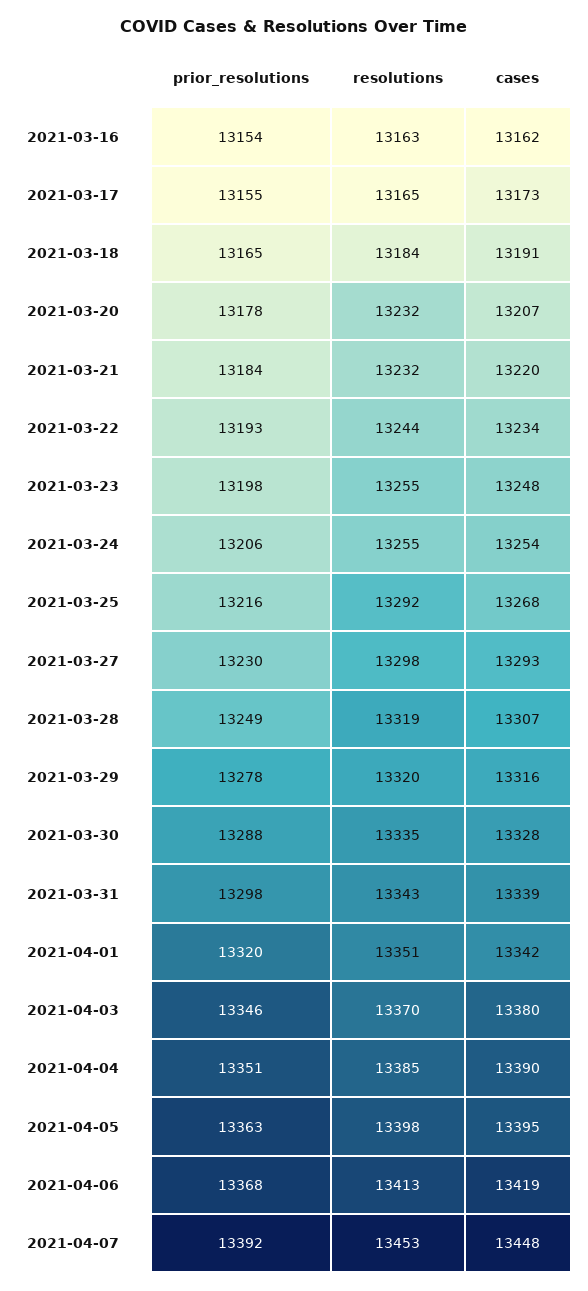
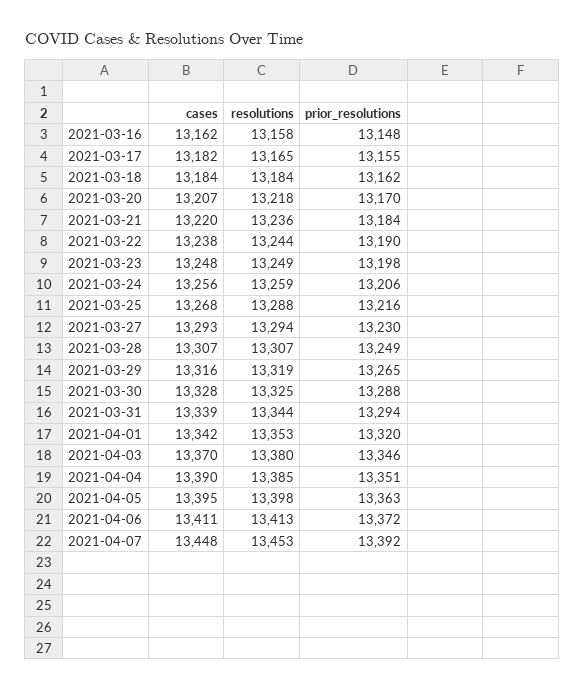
  {
    "prior_resolutions": {
-     "2021-03-16": 13154,
+     "2021-03-16": 13148,
      "2021-03-17": 13155,
-     "2021-03-18": 13165,
+     "2021-03-18": 13162,
-     "2021-03-20": 13178,
+     "2021-03-20": 13170,
      "2021-03-21": 13184,
-     "2021-03-22": 13193,
+     "2021-03-22": 13190,
      "2021-03-23": 13198,
      "2021-03-24": 13206,
      "2021-03-25": 13216,
      "2021-03-27": 13230,
      "2021-03-28": 13249,
-     "2021-03-29": 13278,
+     "2021-03-29": 13265,
      "2021-03-30": 13288,
-     "2021-03-31": 13298,
+     "2021-03-31": 13294,
      "2021-04-01": 13320,
      "2021-04-03": 13346,
      "2021-04-04": 13351,
      "2021-04-05": 13363,
-     "2021-04-06": 13368,
+     "2021-04-06": 13372,
      "2021-04-07": 13392
    },
    "resolutions": {
-     "2021-03-16": 13163,
+     "2021-03-16": 13158,
      "2021-03-17": 13165,
      "2021-03-18": 13184,
-     "2021-03-20": 13232,
+     "2021-03-20": 13218,
-     "2021-03-21": 13232,
+     "2021-03-21": 13236,
      "2021-03-22": 13244,
-     "2021-03-23": 13255,
+     "2021-03-23": 13249,
-     "2021-03-24": 13255,
+     "2021-03-24": 13259,
-     "2021-03-25": 13292,
+     "2021-03-25": 13288,
-     "2021-03-27": 13298,
+     "2021-03-27": 13294,
-     "2021-03-28": 13319,
+     "2021-03-28": 13307,
-     "2021-03-29": 13320,
+     "2021-03-29": 13319,
-     "2021-03-30": 13335,
+     "2021-03-30": 13325,
-     "2021-03-31": 13343,
+     "2021-03-31": 13344,
-     "2021-04-01": 13351,
+     "2021-04-01": 13353,
-     "2021-04-03": 13370,
+     "2021-04-03": 13380,
      "2021-04-04": 13385,
      "2021-04-05": 13398,
      "2021-04-06": 13413,
      "2021-04-07": 13453
    },
    "cases": {
      "2021-03-16": 13162,
-     "2021-03-17": 13173,
+     "2021-03-17": 13182,
-     "2021-03-18": 13191,
+     "2021-03-18": 13184,
      "2021-03-20": 13207,
      "2021-03-21": 13220,
-     "2021-03-22": 13234,
+     "2021-03-22": 13238,
      "2021-03-23": 13248,
-     "2021-03-24": 13254,
+     "2021-03-24": 13256,
      "2021-03-25": 13268,
      "2021-03-27": 13293,
      "2021-03-28": 13307,
      "2021-03-29": 13316,
      "2021-03-30": 13328,
      "2021-03-31": 13339,
      "2021-04-01": 13342,
-     "2021-04-03": 13380,
+     "2021-04-03": 13370,
      "2021-04-04": 13390,
      "2021-04-05": 13395,
-     "2021-04-06": 13419,
+     "2021-04-06": 13411,
      "2021-04-07": 13448
    }
  }

